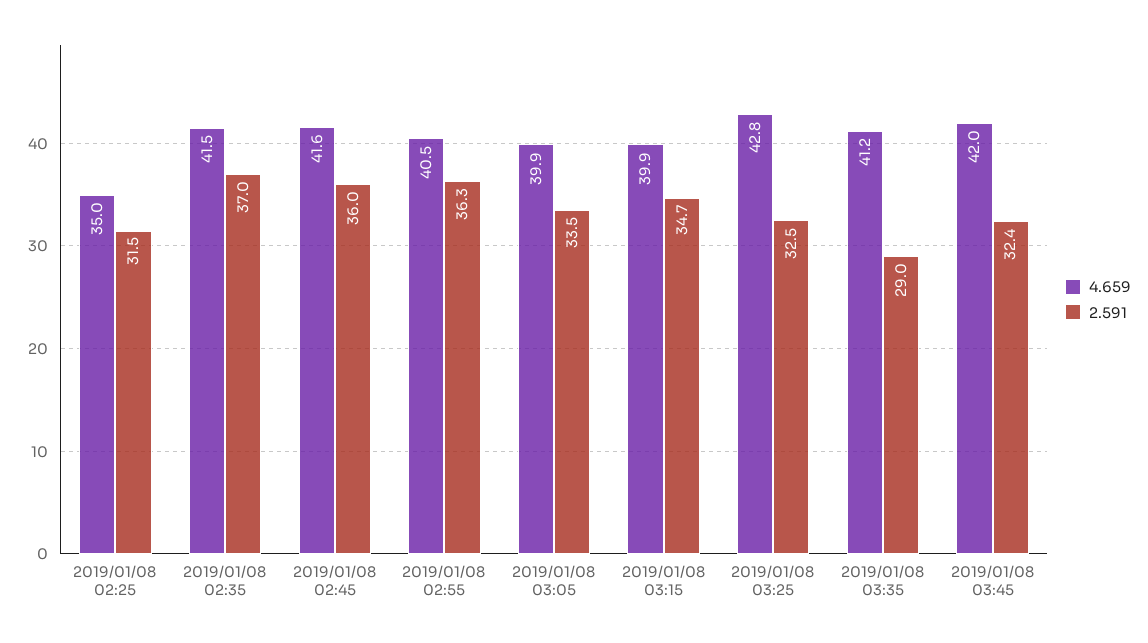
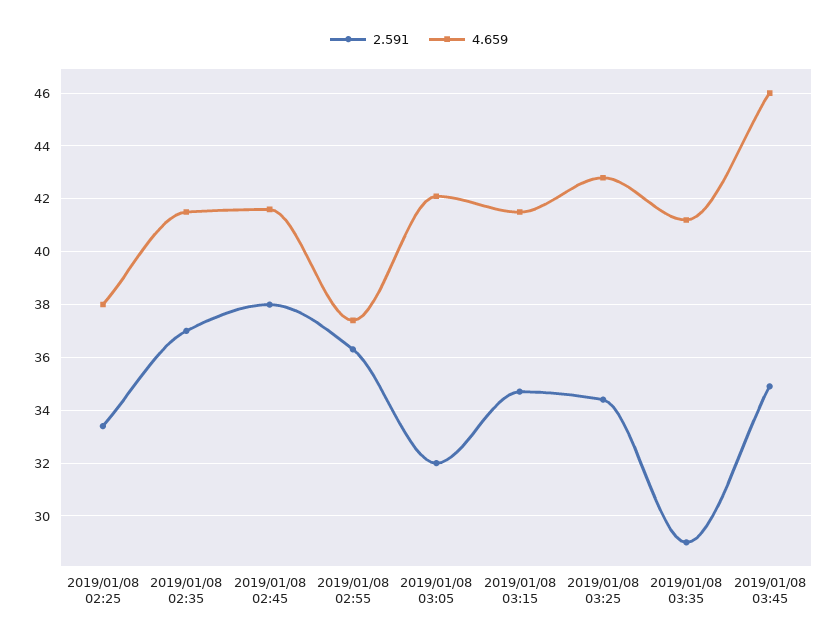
  {
    "4.659": {
-     "2019/01/08 02:25": 35,
+     "2019/01/08 02:25": 38,
      "2019/01/08 02:35": 41.5,
      "2019/01/08 02:45": 41.6,
-     "2019/01/08 02:55": 40.5,
+     "2019/01/08 02:55": 37.5,
-     "2019/01/08 03:05": 39.9,
+     "2019/01/08 03:05": 42,
-     "2019/01/08 03:15": 39.9,
+     "2019/01/08 03:15": 41.5,
      "2019/01/08 03:25": 42.8,
      "2019/01/08 03:35": 41.2,
-     "2019/01/08 03:45": 42
+     "2019/01/08 03:45": 46
    },
    "2.591": {
-     "2019/01/08 02:25": 31.5,
+     "2019/01/08 02:25": 33.5,
      "2019/01/08 02:35": 37,
-     "2019/01/08 02:45": 36,
+     "2019/01/08 02:45": 38,
      "2019/01/08 02:55": 36.3,
-     "2019/01/08 03:05": 33.5,
+     "2019/01/08 03:05": 32,
      "2019/01/08 03:15": 34.7,
-     "2019/01/08 03:25": 32.5,
+     "2019/01/08 03:25": 34.5,
      "2019/01/08 03:35": 29,
-     "2019/01/08 03:45": 32.4
+     "2019/01/08 03:45": 35
    }
  }

